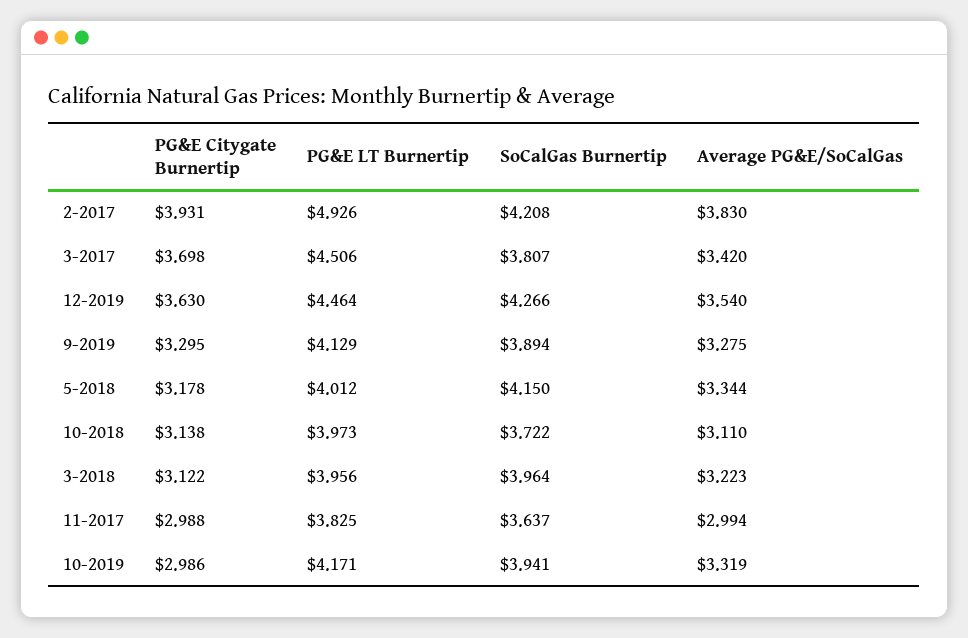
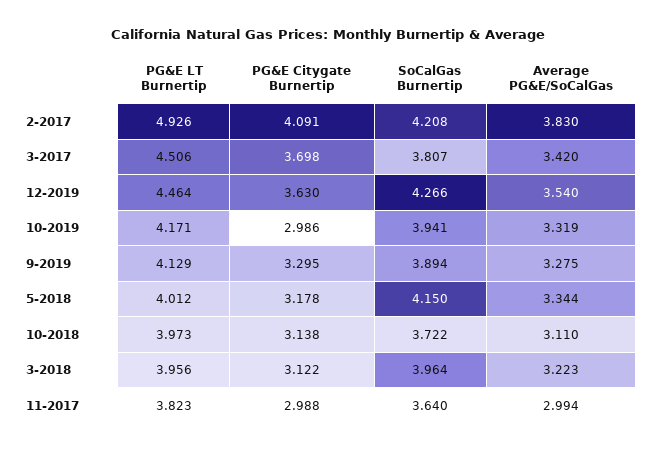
  {
    "PG&E Citygate Burnertip": {
-     "2-2017": 3.931,
+     "2-2017": 4.091,
      "3-2017": 3.698,
      "12-2019": 3.63,
      "9-2019": 3.295,
      "5-2018": 3.178,
      "10-2018": 3.138,
      "3-2018": 3.122,
      "11-2017": 2.988,
      "10-2019": 2.986
    },
    "PG&E LT Burnertip": {
      "2-2017": 4.926,
      "3-2017": 4.506,
      "12-2019": 4.464,
      "9-2019": 4.129,
      "5-2018": 4.012,
      "10-2018": 3.973,
      "3-2018": 3.956,
-     "11-2017": 3.825,
+     "11-2017": 3.823,
      "10-2019": 4.171
    },
    "SoCalGas Burnertip": {
      "2-2017": 4.208,
      "3-2017": 3.807,
      "12-2019": 4.266,
      "9-2019": 3.894,
      "5-2018": 4.15,
      "10-2018": 3.722,
      "3-2018": 3.964,
-     "11-2017": 3.637,
+     "11-2017": 3.64,
      "10-2019": 3.941
    },
    "Average PG&E/SoCalGas": {
      "2-2017": 3.83,
      "3-2017": 3.42,
      "12-2019": 3.54,
      "9-2019": 3.275,
      "5-2018": 3.344,
      "10-2018": 3.11,
      "3-2018": 3.223,
      "11-2017": 2.994,
      "10-2019": 3.319
    }
  }

